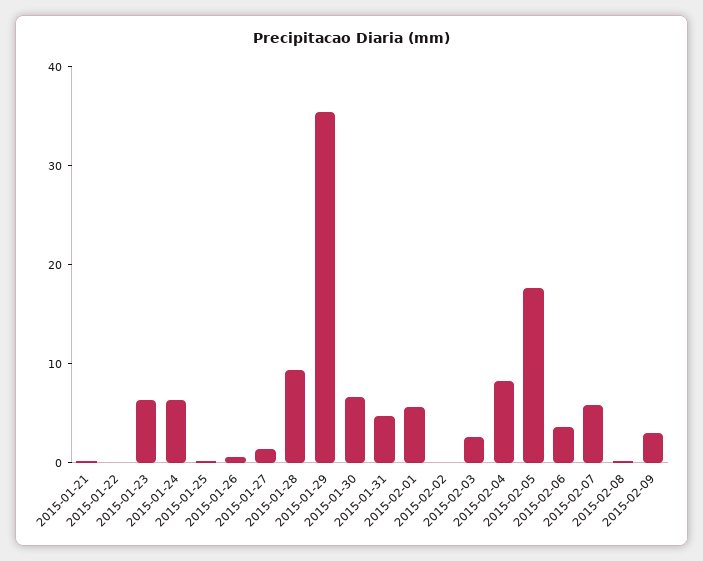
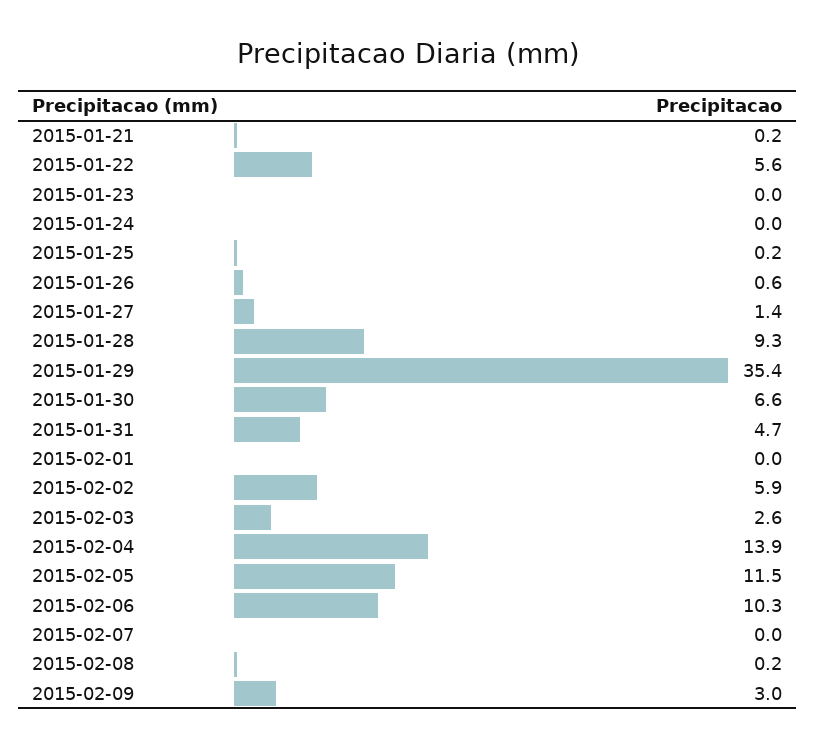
  {
    "2015-01-21": 0.2,
-   "2015-01-22": 0,
+   "2015-01-22": 5.6,
-   "2015-01-23": 6,
+   "2015-01-23": 0,
-   "2015-01-24": 6,
+   "2015-01-24": 0,
    "2015-01-25": 0.2,
    "2015-01-26": 0.6,
    "2015-01-27": 1.4,
    "2015-01-28": 9.3,
    "2015-01-29": 35.4,
    "2015-01-30": 6.6,
    "2015-01-31": 4.7,
-   "2015-02-01": 6,
+   "2015-02-01": 0,
-   "2015-02-02": 0,
+   "2015-02-02": 5.9,
    "2015-02-03": 2.6,
-   "2015-02-04": 8,
+   "2015-02-04": 13.9,
-   "2015-02-05": 18,
+   "2015-02-05": 11.5,
-   "2015-02-06": 4,
+   "2015-02-06": 10.3,
-   "2015-02-07": 6,
+   "2015-02-07": 0,
    "2015-02-08": 0.2,
    "2015-02-09": 3
  }

